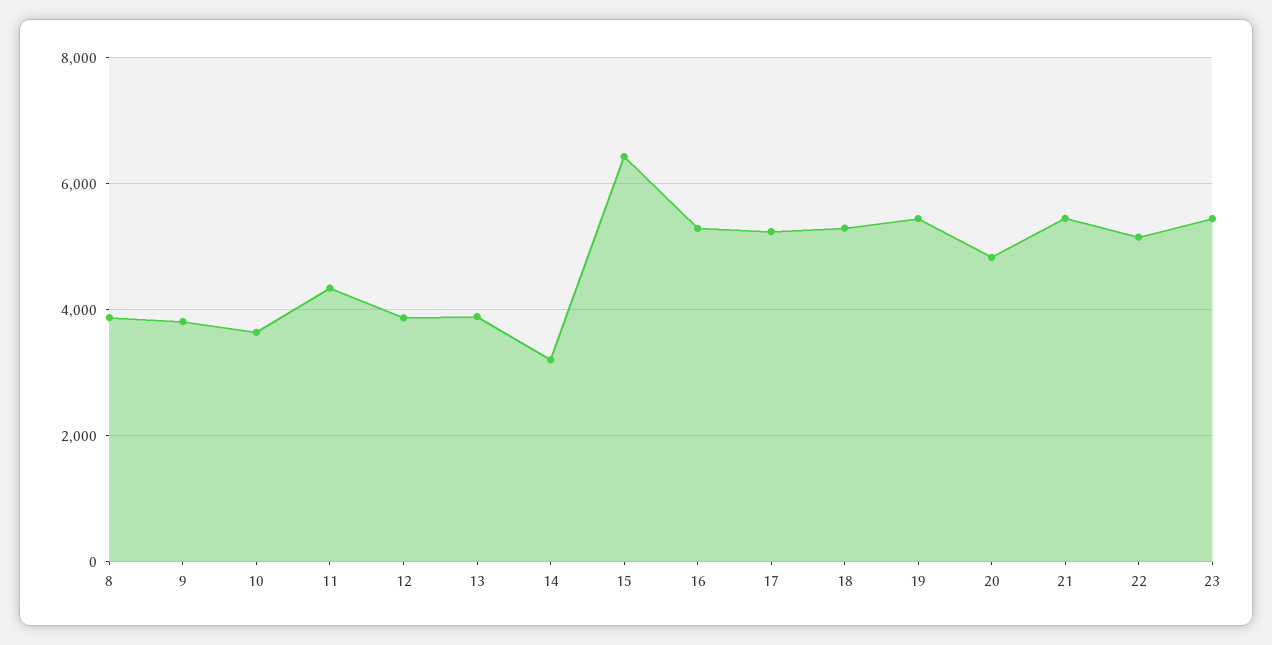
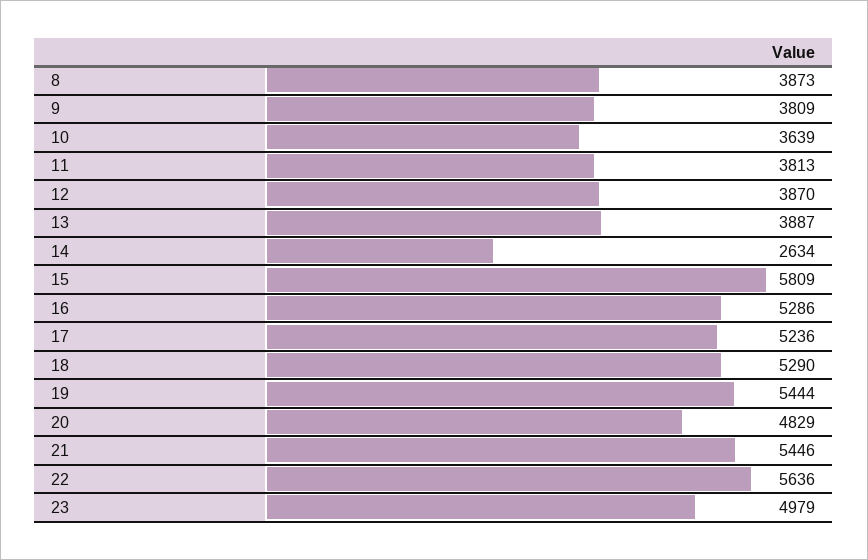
  {
    "8": 3873,
    "9": 3809,
    "10": 3639,
-   "11": 4400,
+   "11": 3813,
    "12": 3870,
    "13": 3887,
-   "14": 3200,
+   "14": 2634,
-   "15": 6400,
+   "15": 5809,
    "16": 5286,
    "17": 5236,
    "18": 5290,
    "19": 5444,
    "20": 4829,
    "21": 5446,
-   "22": 5200,
+   "22": 5636,
-   "23": 5400
+   "23": 4979
  }

